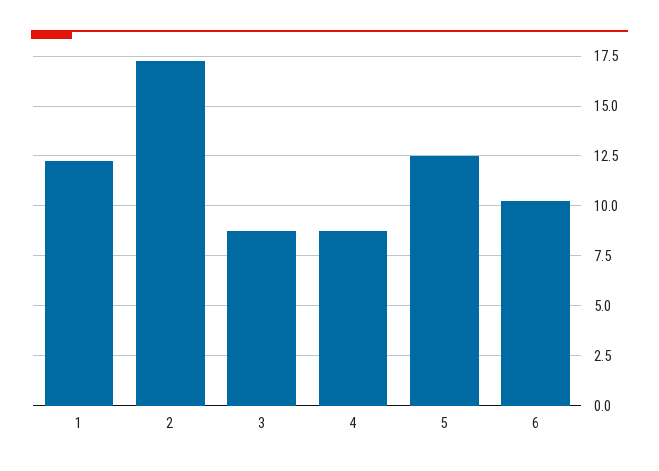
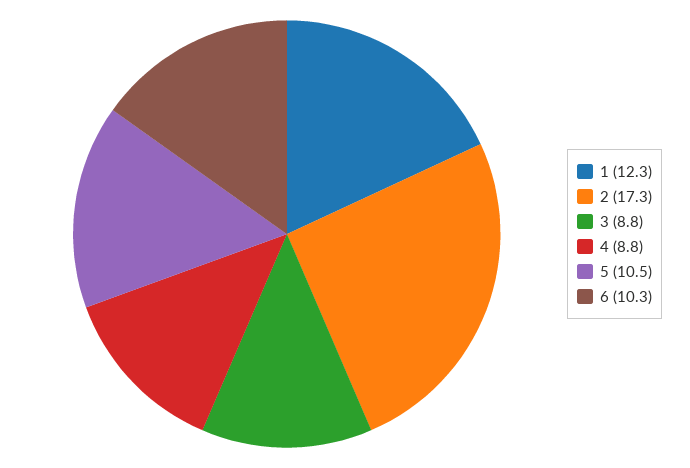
  {
    "1": 12.3,
    "2": 17.3,
    "3": 8.8,
    "4": 8.8,
-   "5": 12.5,
+   "5": 10.5,
    "6": 10.3
  }

